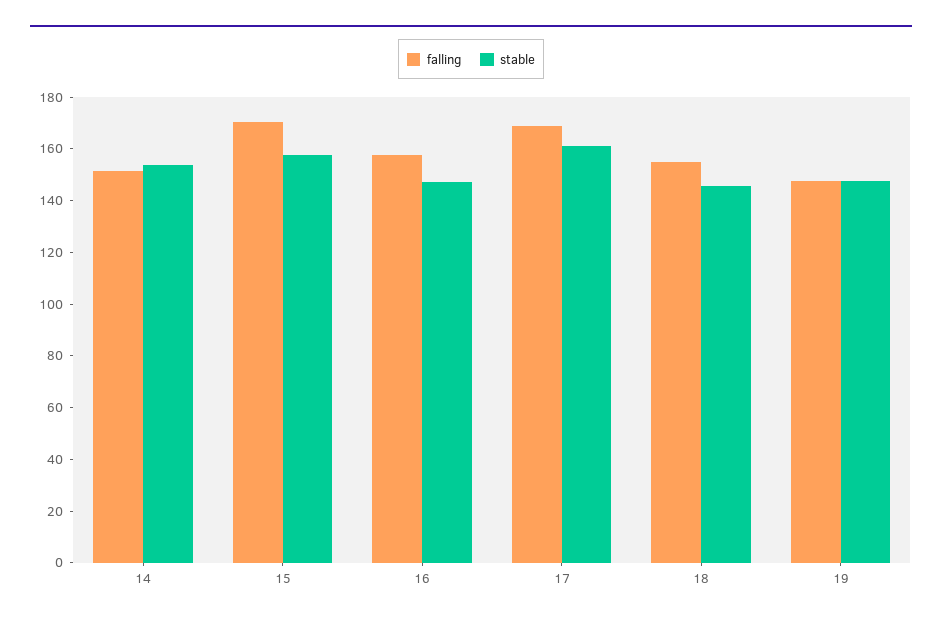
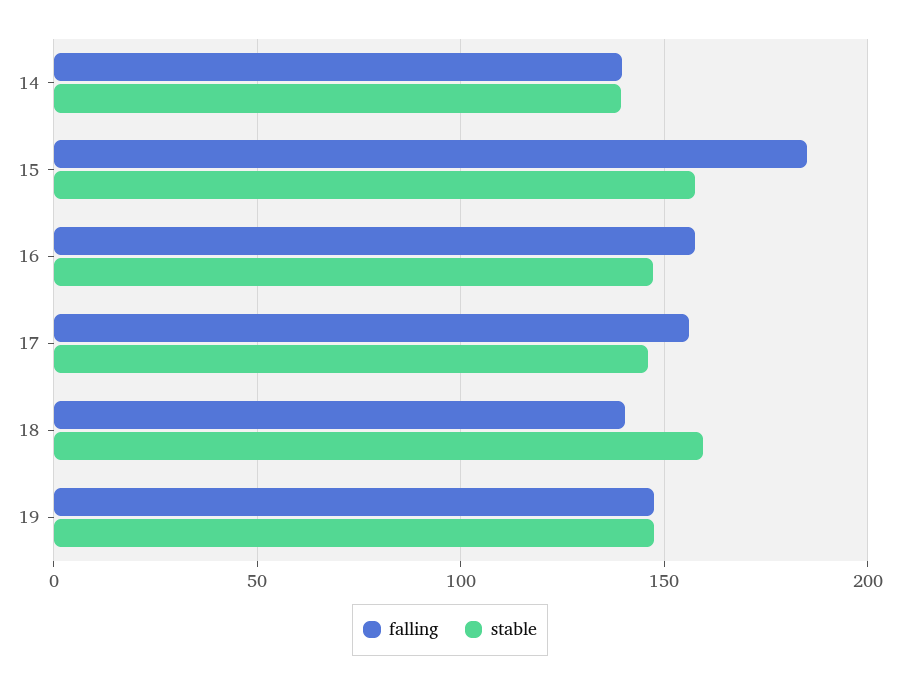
  {
    "falling": {
-     "14": 150,
+     "14": 140,
-     "15": 170,
+     "15": 185,
      "16": 160,
-     "17": 170,
+     "17": 155,
-     "18": 155,
+     "18": 140,
      "19": 145
    },
    "stable": {
-     "14": 155,
+     "14": 140,
      "15": 160,
      "16": 145,
-     "17": 160,
+     "17": 145,
-     "18": 145,
+     "18": 160,
      "19": 145
    }
  }

